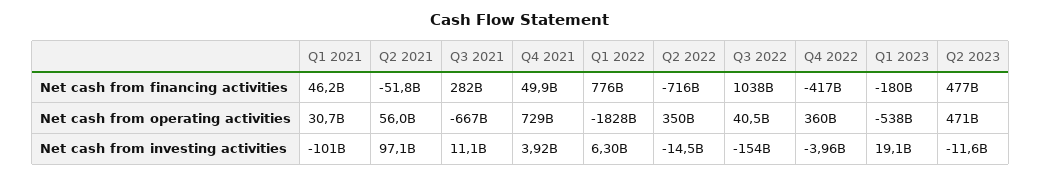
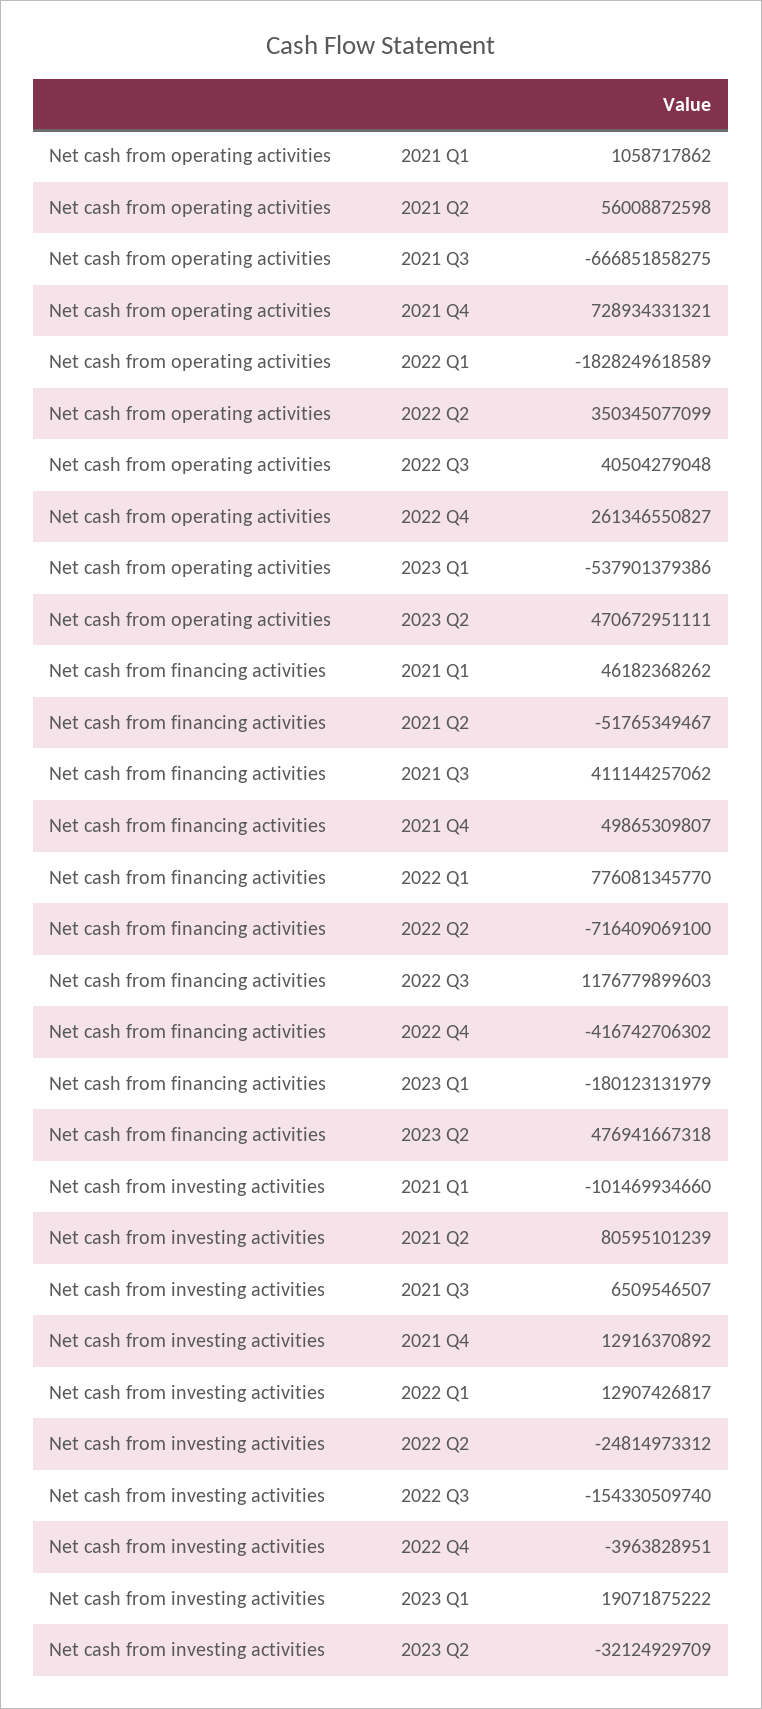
  {
    "Q1 2021": {
      "Net cash from financing activities": 46182368262,
-     "Net cash from operating activities": 30700000000,
+     "Net cash from operating activities": 1058717862,
      "Net cash from investing activities": -101469934660
    },
    "Q2 2021": {
      "Net cash from financing activities": -51765349467,
      "Net cash from operating activities": 56008872598,
-     "Net cash from investing activities": 97100000000
+     "Net cash from investing activities": 80595101239
    },
    "Q3 2021": {
-     "Net cash from financing activities": 282000000000,
+     "Net cash from financing activities": 411144257062,
      "Net cash from operating activities": -666851858275,
-     "Net cash from investing activities": 11100000000
+     "Net cash from investing activities": 6509546507
    },
    "Q4 2021": {
      "Net cash from financing activities": 49865309807,
      "Net cash from operating activities": 728934331321,
-     "Net cash from investing activities": 3920000000
+     "Net cash from investing activities": 12916370892
    },
    "Q1 2022": {
      "Net cash from financing activities": 776081345770,
      "Net cash from operating activities": -1828249618589,
-     "Net cash from investing activities": 6300000000
+     "Net cash from investing activities": 12907426817
    },
    "Q2 2022": {
      "Net cash from financing activities": -716409069100,
      "Net cash from operating activities": 350345077099,
-     "Net cash from investing activities": -14500000000
+     "Net cash from investing activities": -24814973312
    },
    "Q3 2022": {
-     "Net cash from financing activities": 1038000000000,
+     "Net cash from financing activities": 1176779899603,
      "Net cash from operating activities": 40504279048,
      "Net cash from investing activities": -154330509740
    },
    "Q4 2022": {
      "Net cash from financing activities": -416742706302,
-     "Net cash from operating activities": 360000000000,
+     "Net cash from operating activities": 261346550827,
      "Net cash from investing activities": -3963828951
    },
    "Q1 2023": {
      "Net cash from financing activities": -180123131979,
      "Net cash from operating activities": -537901379386,
      "Net cash from investing activities": 19071875222
    },
    "Q2 2023": {
      "Net cash from financing activities": 476941667318,
      "Net cash from operating activities": 470672951111,
-     "Net cash from investing activities": -11600000000
+     "Net cash from investing activities": -32124929709
    }
  }

